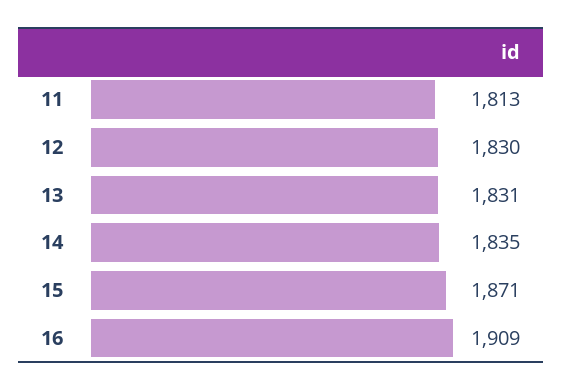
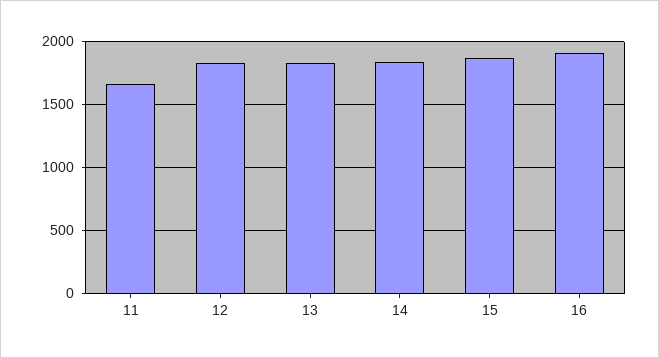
  {
-   "11": 1813,
+   "11": 1650,
    "12": 1830,
    "13": 1831,
    "14": 1835,
    "15": 1871,
    "16": 1909
  }

